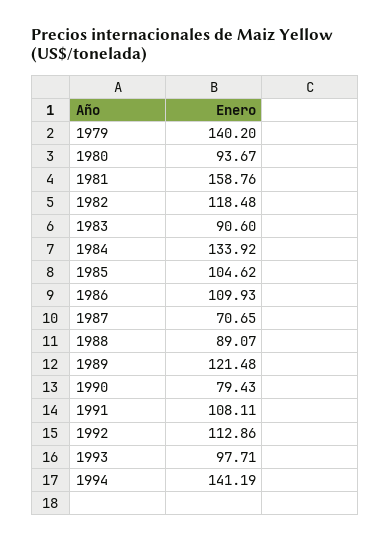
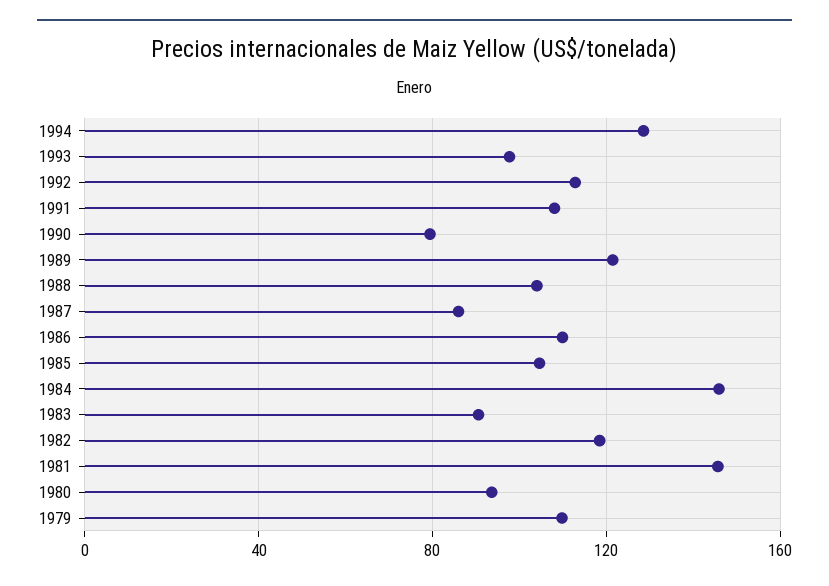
  {
-   "1979": 140.2,
+   "1979": 110,
    "1980": 93.67,
-   "1981": 158.76,
+   "1981": 145,
    "1982": 118.48,
    "1983": 90.6,
-   "1984": 133.92,
+   "1984": 145,
    "1985": 104.62,
    "1986": 109.93,
-   "1987": 70.65,
+   "1987": 85,
-   "1988": 89.07,
+   "1988": 105,
    "1989": 121.48,
    "1990": 79.43,
    "1991": 108.11,
    "1992": 112.86,
    "1993": 97.71,
-   "1994": 141.19
+   "1994": 130
  }

